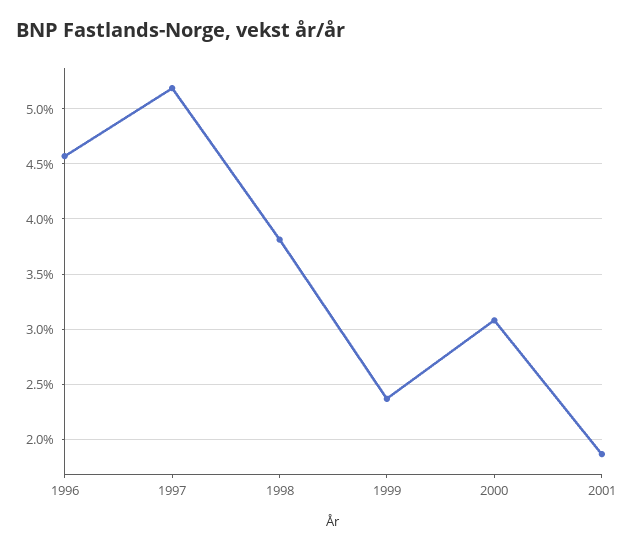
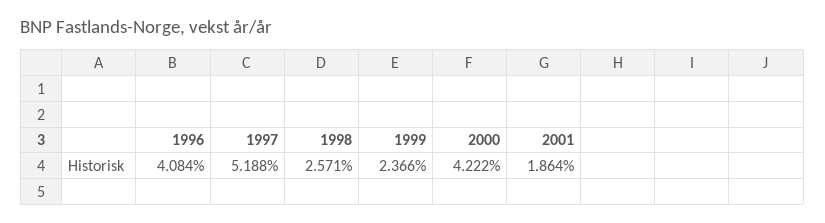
  {
-   "1996": 4.6,
+   "1996": 4.084,
    "1997": 5.188,
-   "1998": 3.8,
+   "1998": 2.571,
    "1999": 2.366,
-   "2000": 3.1,
+   "2000": 4.222,
    "2001": 1.864
  }

